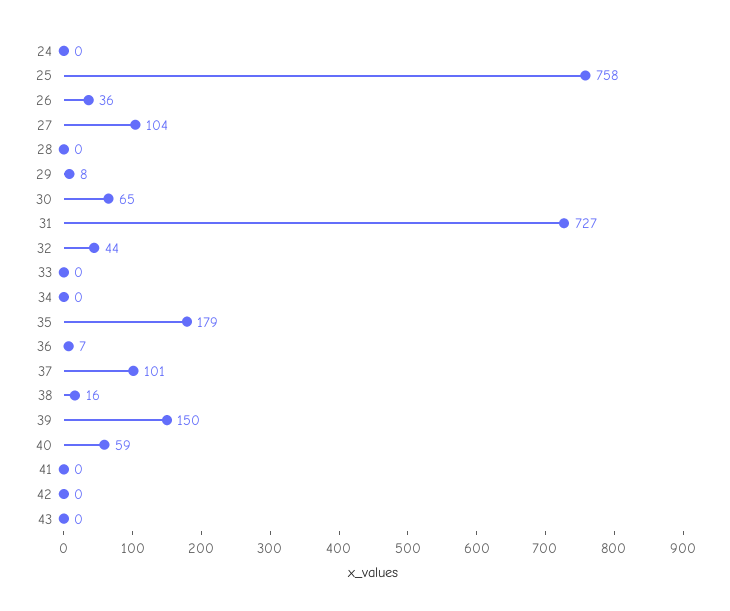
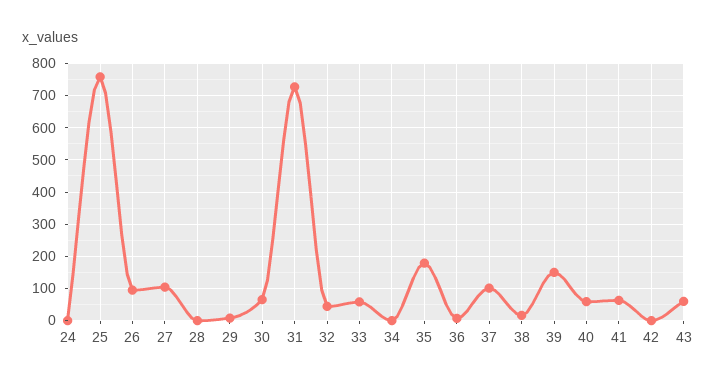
  {
    "24": 0,
    "25": 758,
-   "26": 36,
+   "26": 100,
    "27": 104,
    "28": 0,
    "29": 8,
    "30": 65,
    "31": 727,
    "32": 44,
-   "33": 0,
+   "33": 60,
    "34": 0,
    "35": 179,
    "36": 7,
    "37": 101,
    "38": 16,
    "39": 150,
    "40": 59,
-   "41": 0,
+   "41": 60,
    "42": 0,
-   "43": 0
+   "43": 60
  }

